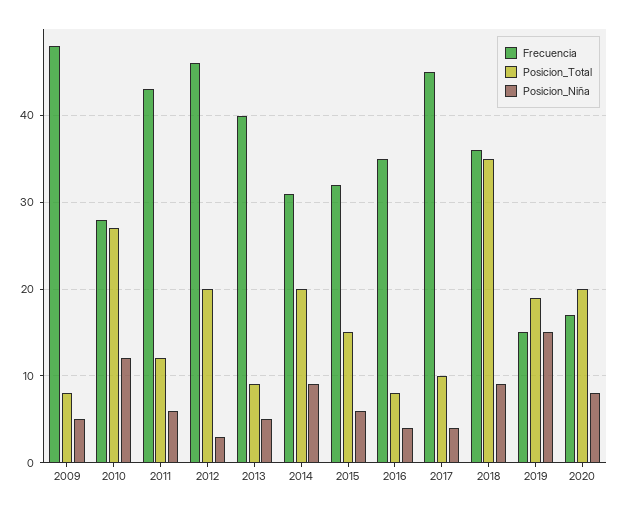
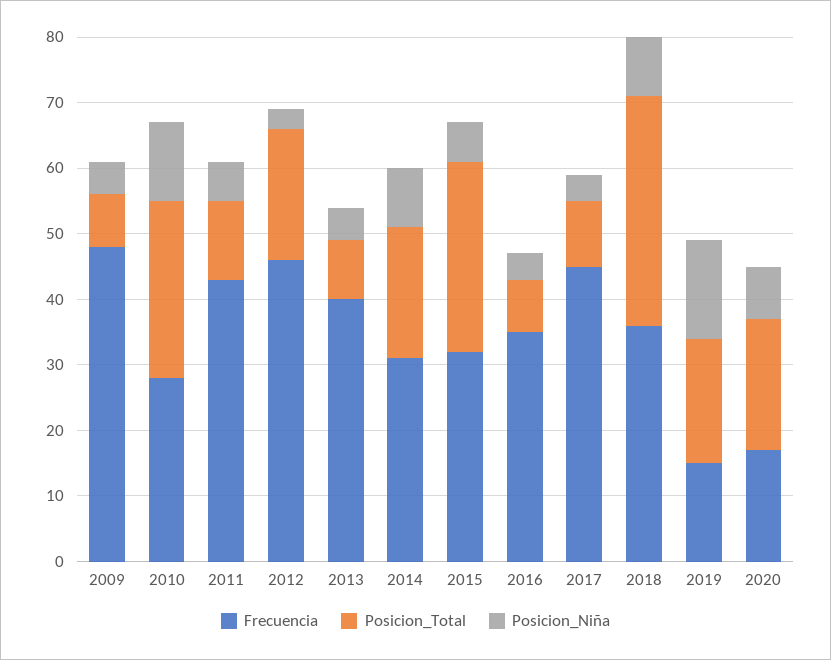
  {
    "Frecuencia": {
      "2009": 48,
      "2010": 28,
      "2011": 43,
      "2012": 46,
      "2013": 40,
      "2014": 31,
      "2015": 32,
      "2016": 35,
      "2017": 45,
      "2018": 36,
      "2019": 15,
      "2020": 17
    },
    "Posicion_Total": {
      "2009": 8,
      "2010": 27,
      "2011": 12,
      "2012": 20,
      "2013": 9,
      "2014": 20,
-     "2015": 15,
+     "2015": 30,
      "2016": 8,
      "2017": 10,
      "2018": 35,
      "2019": 19,
      "2020": 20
    },
    "Posicion_Niña": {
      "2009": 5,
      "2010": 12,
      "2011": 6,
      "2012": 3,
      "2013": 5,
      "2014": 9,
      "2015": 6,
      "2016": 4,
      "2017": 4,
      "2018": 9,
      "2019": 15,
      "2020": 8
    }
  }

